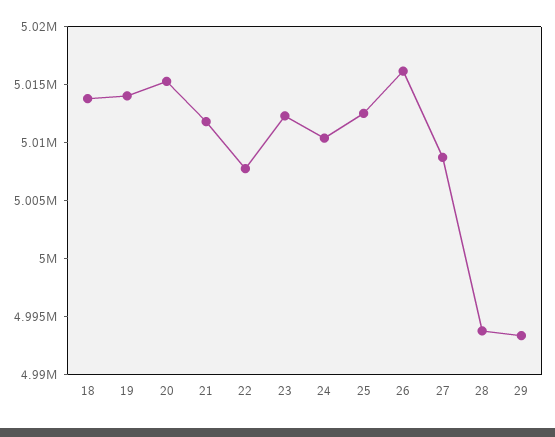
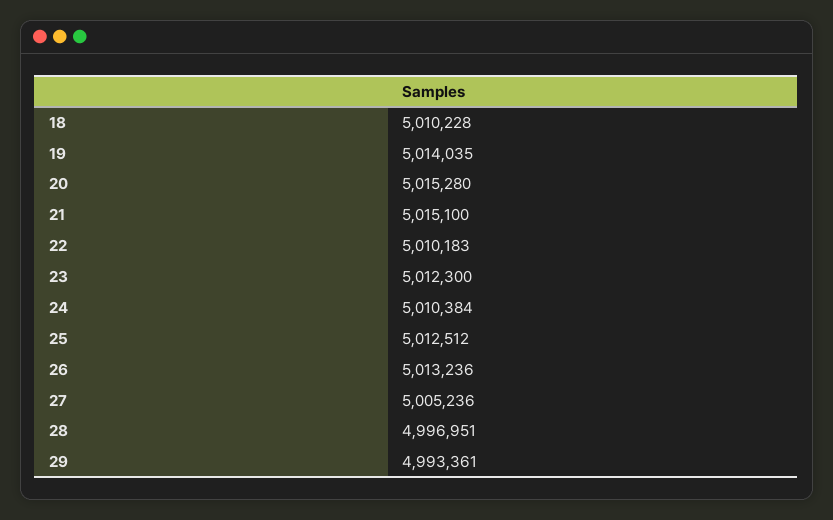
  {
-   "18": 5014000,
+   "18": 5010228,
    "19": 5014035,
    "20": 5015280,
-   "21": 5012000,
+   "21": 5015100,
-   "22": 5008000,
+   "22": 5010183,
    "23": 5012300,
    "24": 5010384,
    "25": 5012512,
-   "26": 5016000,
+   "26": 5013236,
-   "27": 5009000,
+   "27": 5005236,
-   "28": 4994000,
+   "28": 4996951,
    "29": 4993361
  }

